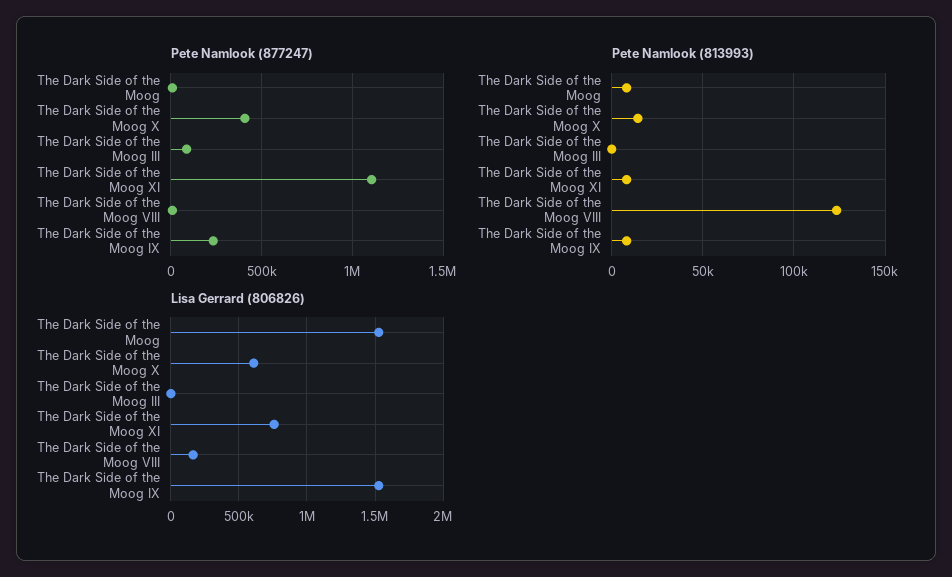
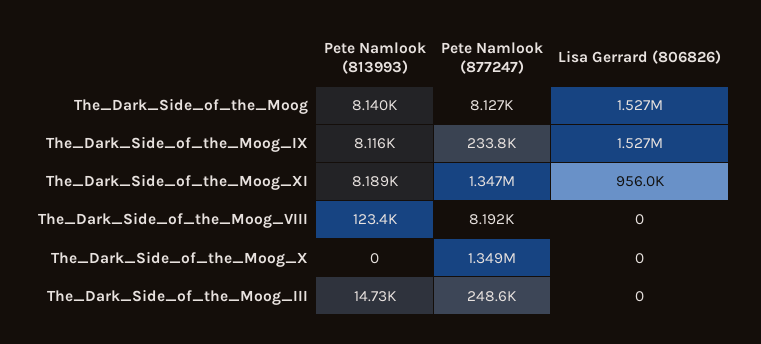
  {
    "Pete Namlook (877247)": {
      "The Dark Side of the Moog": 8127,
-     "The Dark Side of the Moog X": 400000,
+     "The Dark Side of the Moog X": 1349000,
-     "The Dark Side of the Moog III": 100000,
+     "The Dark Side of the Moog III": 248600,
-     "The Dark Side of the Moog XI": 1100000,
+     "The Dark Side of the Moog XI": 1347000,
      "The Dark Side of the Moog VIII": 8192,
      "The Dark Side of the Moog IX": 233800
    },
    "Pete Namlook (813993)": {
      "The Dark Side of the Moog": 8140,
-     "The Dark Side of the Moog X": 15000,
+     "The Dark Side of the Moog X": 0,
-     "The Dark Side of the Moog III": 0,
+     "The Dark Side of the Moog III": 14730,
      "The Dark Side of the Moog XI": 8189,
      "The Dark Side of the Moog VIII": 123400,
      "The Dark Side of the Moog IX": 8116
    },
    "Lisa Gerrard (806826)": {
      "The Dark Side of the Moog": 1527000,
-     "The Dark Side of the Moog X": 600000,
+     "The Dark Side of the Moog X": 0,
      "The Dark Side of the Moog III": 0,
-     "The Dark Side of the Moog XI": 750000,
+     "The Dark Side of the Moog XI": 956000,
-     "The Dark Side of the Moog VIII": 150000,
+     "The Dark Side of the Moog VIII": 0,
      "The Dark Side of the Moog IX": 1527000
    }
  }

